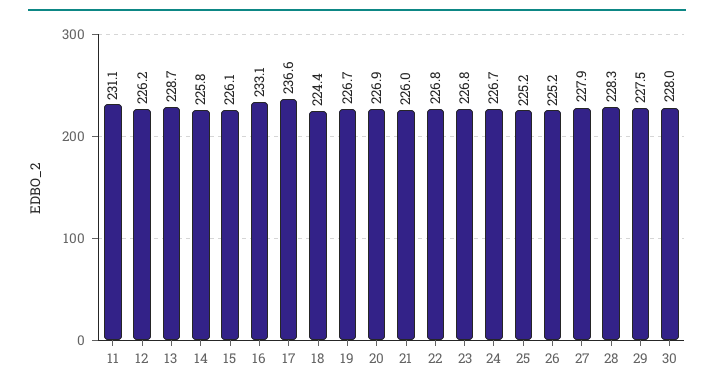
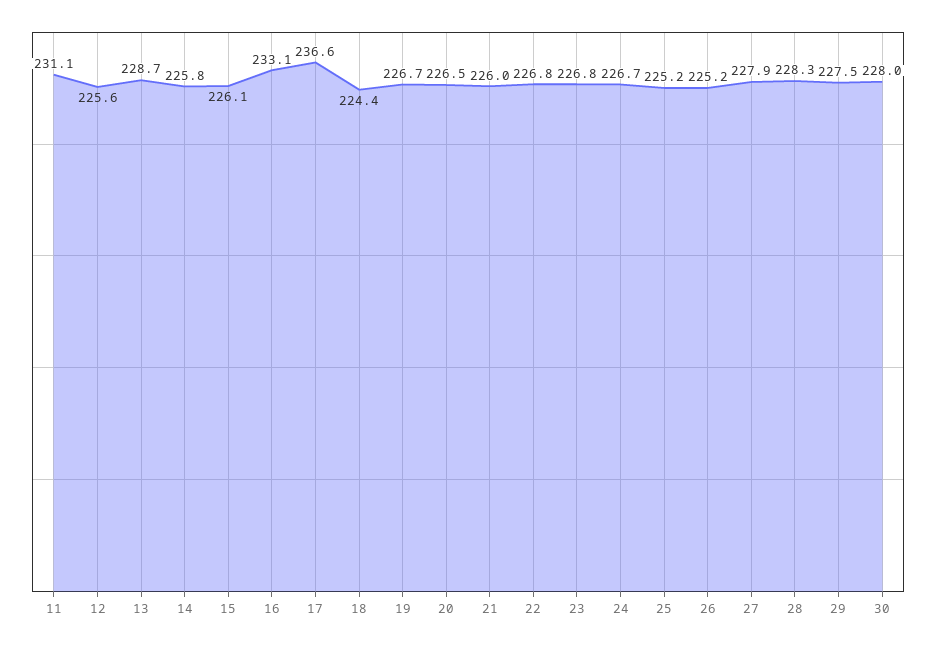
  {
    "11": 231.1,
-   "12": 226.2,
+   "12": 225.6,
    "13": 228.7,
    "14": 225.8,
    "15": 226.1,
    "16": 233.1,
    "17": 236.6,
    "18": 224.4,
    "19": 226.7,
-   "20": 226.9,
+   "20": 226.5,
    "21": 226,
    "22": 226.8,
    "23": 226.8,
    "24": 226.7,
    "25": 225.2,
    "26": 225.2,
    "27": 227.9,
    "28": 228.3,
    "29": 227.5,
    "30": 228
  }

